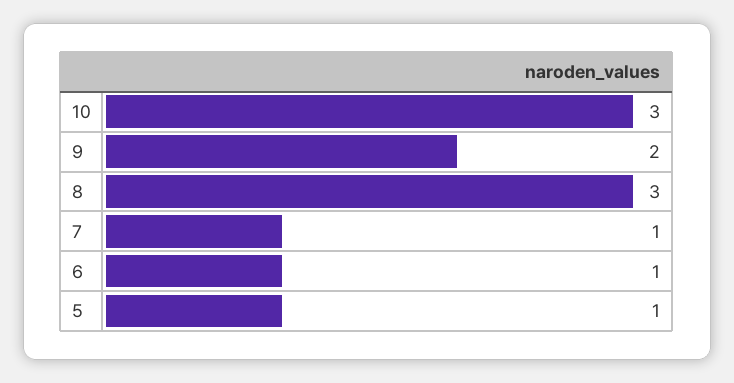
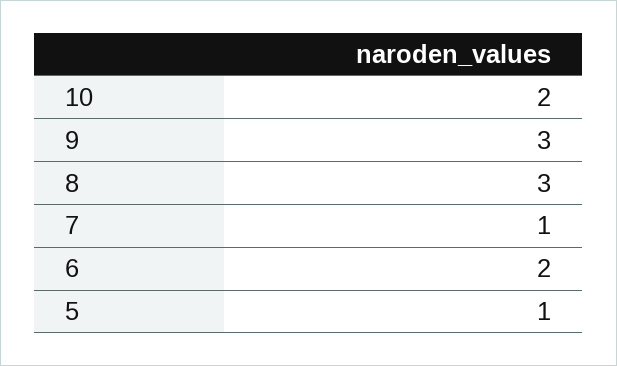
  {
-   "10": 3,
+   "10": 2,
-   "9": 2,
+   "9": 3,
    "8": 3,
    "7": 1,
-   "6": 1,
+   "6": 2,
    "5": 1
  }

